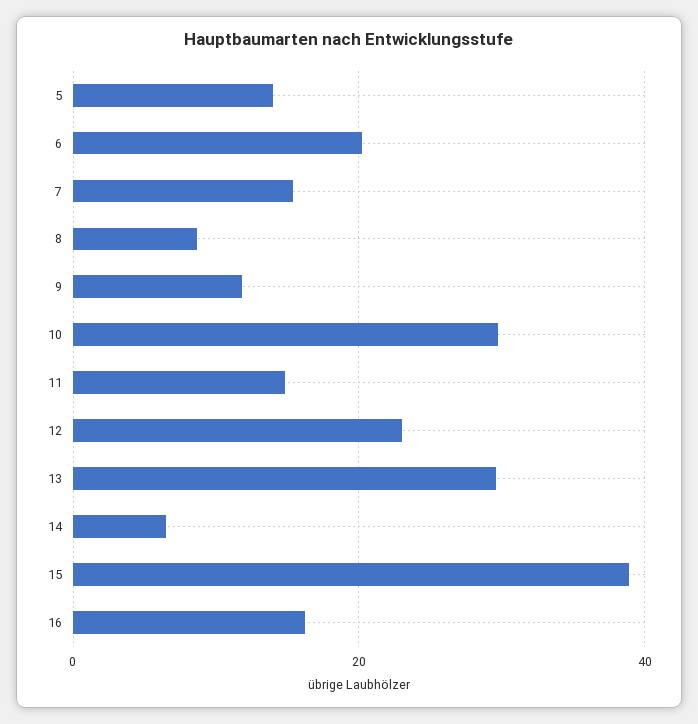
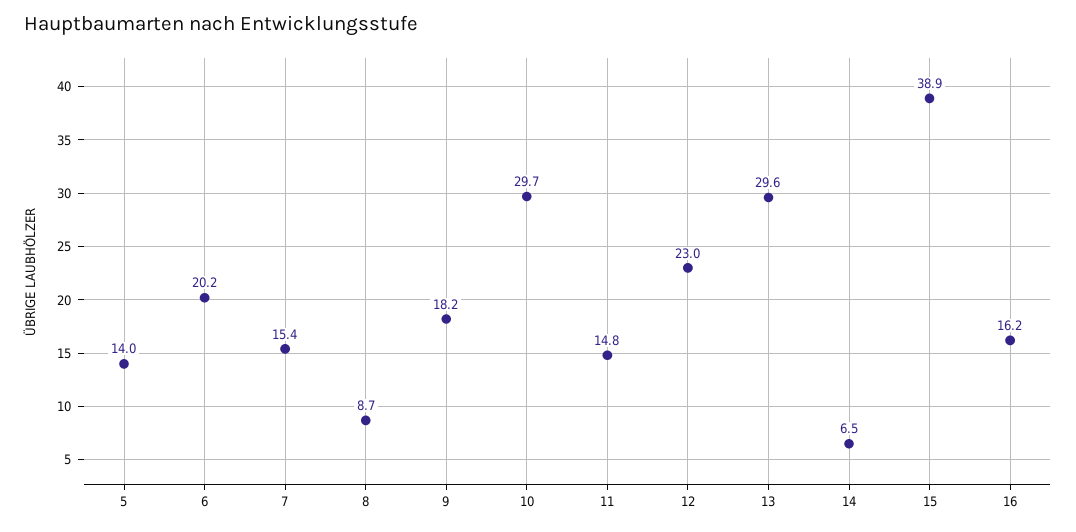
  {
    "5": 14,
    "6": 20.2,
    "7": 15.4,
    "8": 8.7,
-   "9": 12,
+   "9": 18.2,
    "10": 29.7,
    "11": 14.8,
    "12": 23,
    "13": 29.6,
    "14": 6.5,
    "15": 38.9,
    "16": 16.2
  }

